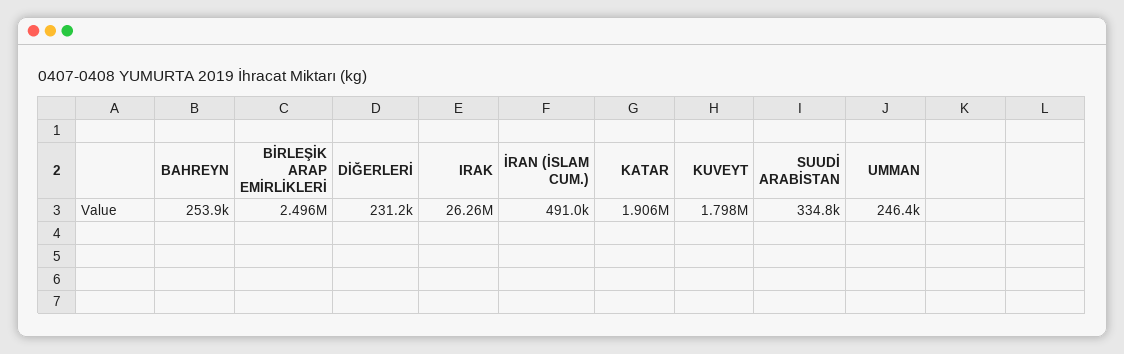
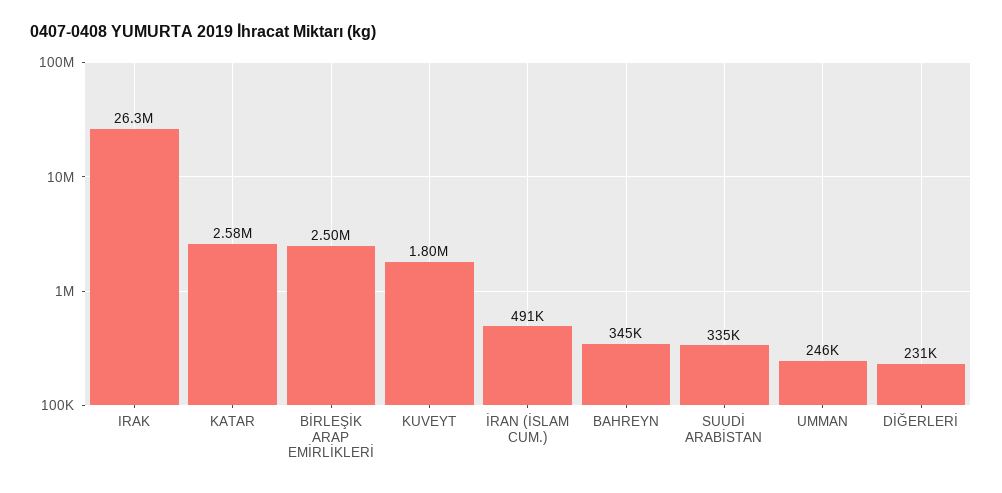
  {
-   "BAHREYN": 253900,
+   "BAHREYN": 345000,
    "BİRLEŞİK ARAP EMİRLİKLERİ": 2496000,
    "DİĞERLERİ": 231200,
    "IRAK": 26260000,
    "İRAN (İSLAM CUM.)": 491000,
-   "KATAR": 1906000,
+   "KATAR": 2580000,
    "KUVEYT": 1798000,
    "SUUDİ ARABİSTAN": 334800,
    "UMMAN": 246400
  }

